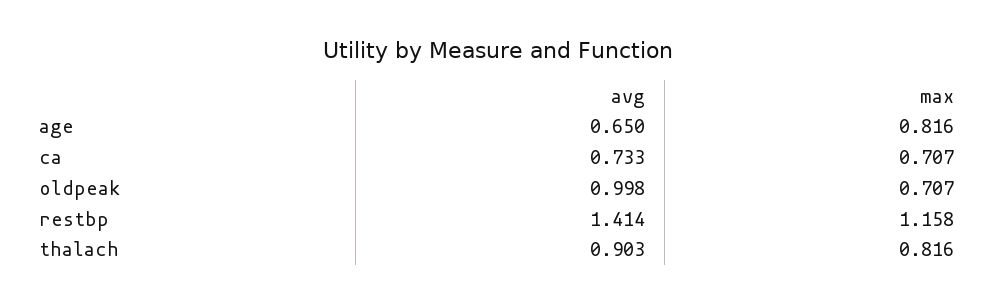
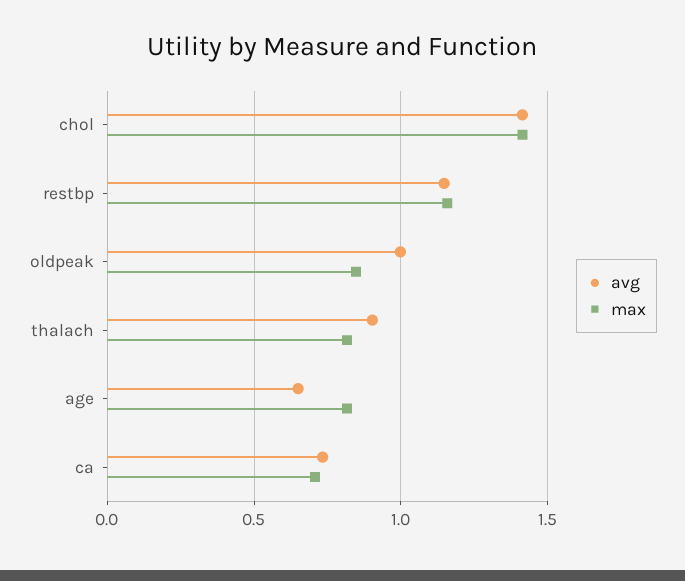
  {
    "avg": {
      "age": 0.65,
      "ca": 0.733,
      "oldpeak": 0.998,
-     "restbp": 1.414,
+     "restbp": 1.15,
-     "thalach": 0.903
+     "thalach": 0.903,
+     "chol": 1.4
    },
    "max": {
      "age": 0.816,
      "ca": 0.707,
-     "oldpeak": 0.707,
+     "oldpeak": 0.85,
      "restbp": 1.158,
-     "thalach": 0.816
+     "thalach": 0.816,
+     "chol": 1.4
    }
  }

